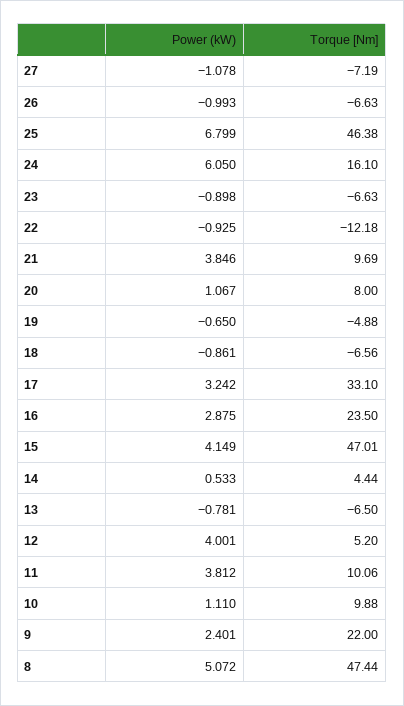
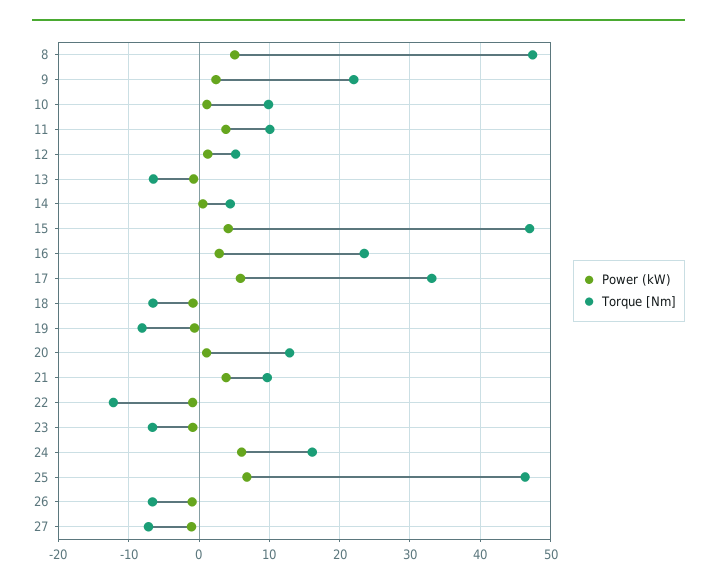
  {
    "Power (kW)": {
      "27": -1.078,
      "26": -0.993,
      "25": 6.799,
      "24": 6.05,
      "23": -0.898,
      "22": -0.925,
      "21": 3.846,
      "20": 1.067,
      "19": -0.65,
      "18": -0.861,
-     "17": 3.242,
+     "17": 6,
      "16": 2.875,
      "15": 4.149,
      "14": 0.533,
      "13": -0.781,
-     "12": 4.001,
+     "12": 1,
      "11": 3.812,
      "10": 1.11,
      "9": 2.401,
      "8": 5.072
    },
    "Torque [Nm]": {
      "27": -7.19,
      "26": -6.63,
      "25": 46.38,
      "24": 16.1,
      "23": -6.63,
      "22": -12.18,
      "21": 9.69,
-     "20": 8,
+     "20": 13,
-     "19": -4.88,
+     "19": -8,
      "18": -6.56,
      "17": 33.1,
      "16": 23.5,
      "15": 47.01,
      "14": 4.44,
      "13": -6.5,
      "12": 5.2,
      "11": 10.06,
      "10": 9.88,
      "9": 22,
      "8": 47.44
    }
  }

